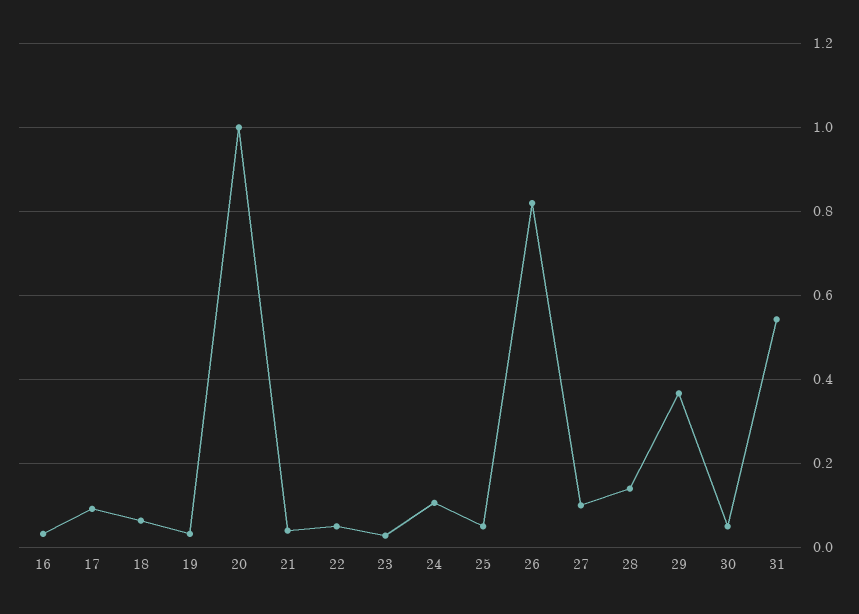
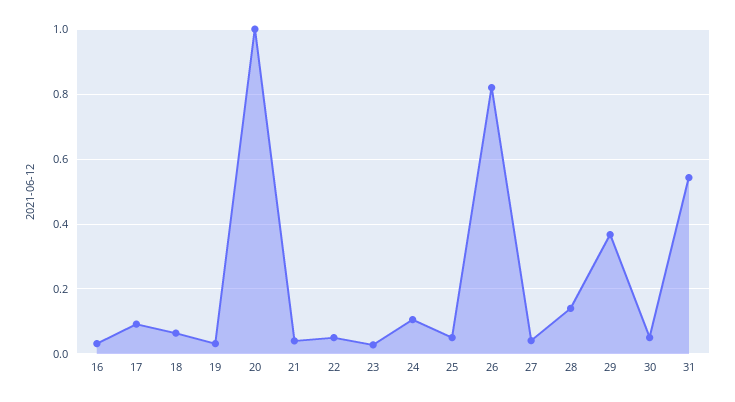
  {
    "16": 0.04,
    "17": 0.1,
    "18": 0.06,
    "19": 0.04,
    "20": 1,
    "21": 0.04,
    "22": 0.06,
    "23": 0.02,
    "24": 0.1,
    "25": 0.06,
    "26": 0.82,
-   "27": 0.1,
+   "27": 0.04,
    "28": 0.14,
    "29": 0.36,
    "30": 0.06,
    "31": 0.54
  }

